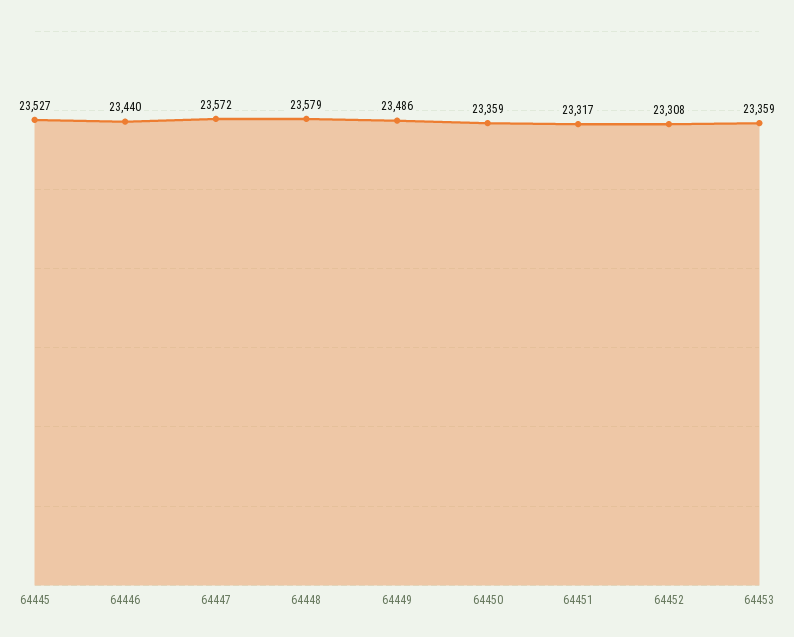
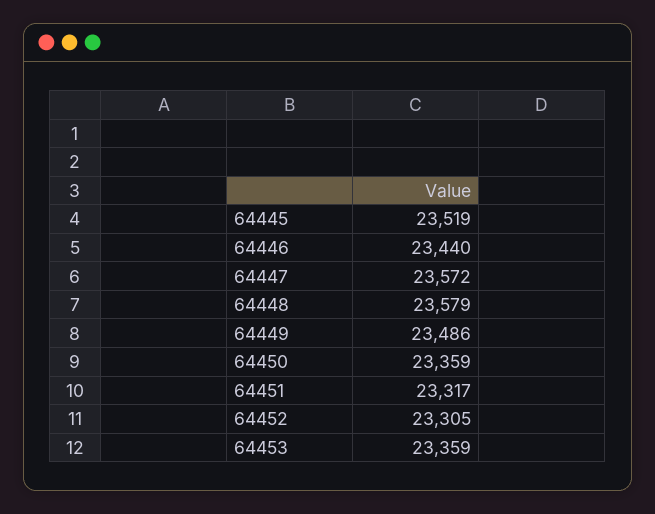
  {
-   "64445": 23527,
+   "64445": 23519,
    "64446": 23440,
    "64447": 23572,
    "64448": 23579,
    "64449": 23486,
    "64450": 23359,
    "64451": 23317,
-   "64452": 23308,
+   "64452": 23305,
    "64453": 23359
  }

